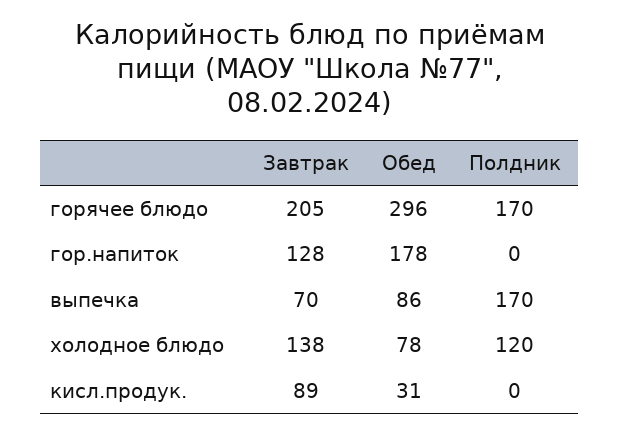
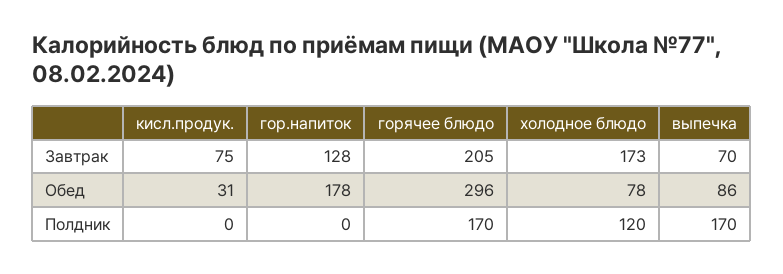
  {
    "Завтрак": {
      "горячее блюдо": 205,
      "гор.напиток": 128,
      "выпечка": 70,
-     "холодное блюдо": 138,
+     "холодное блюдо": 173,
-     "кисл.продук.": 89
+     "кисл.продук.": 75
    },
    "Обед": {
      "горячее блюдо": 296,
      "гор.напиток": 178,
      "выпечка": 86,
      "холодное блюдо": 78,
      "кисл.продук.": 31
    },
    "Полдник": {
      "горячее блюдо": 170,
      "гор.напиток": 0,
      "выпечка": 170,
      "холодное блюдо": 120,
      "кисл.продук.": 0
    }
  }

